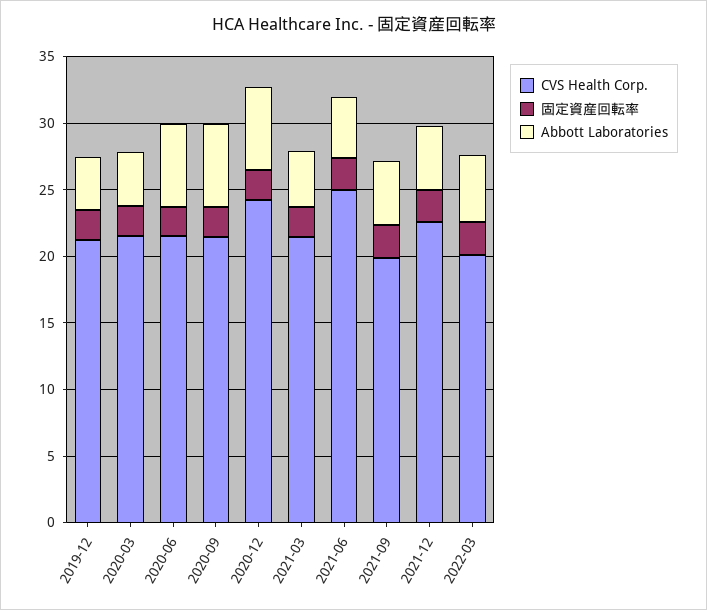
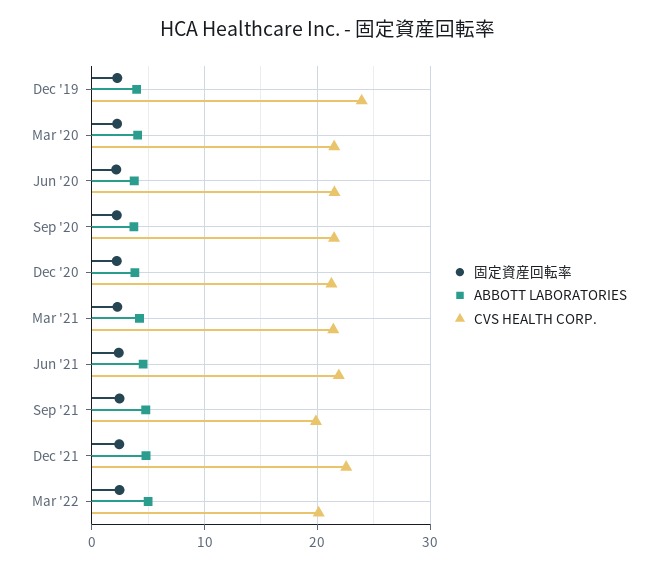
  {
    "CVS Health Corp.": {
-     "2019-12": 21,
+     "2019-12": 24,
      "2020-03": 21,
      "2020-06": 22,
      "2020-09": 21,
-     "2020-12": 24,
+     "2020-12": 21,
      "2021-03": 21,
-     "2021-06": 25,
+     "2021-06": 22,
      "2021-09": 20,
      "2021-12": 23,
      "2022-03": 20
    },
    "固定資産回転率": {
      "2019-12": 2,
      "2020-03": 2,
      "2020-06": 2,
      "2020-09": 2,
      "2020-12": 2,
      "2021-03": 2,
      "2021-06": 2,
      "2021-09": 2,
      "2021-12": 2,
      "2022-03": 2
    },
    "Abbott Laboratories": {
      "2019-12": 4,
      "2020-03": 4,
-     "2020-06": 6,
+     "2020-06": 4,
-     "2020-09": 6,
+     "2020-09": 4,
-     "2020-12": 6,
+     "2020-12": 4,
      "2021-03": 4,
      "2021-06": 5,
      "2021-09": 5,
      "2021-12": 5,
      "2022-03": 5
    }
  }

